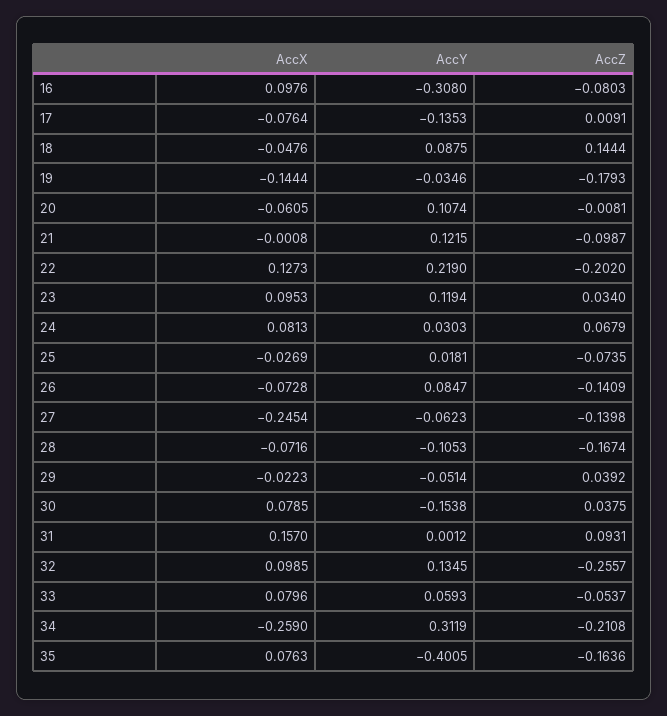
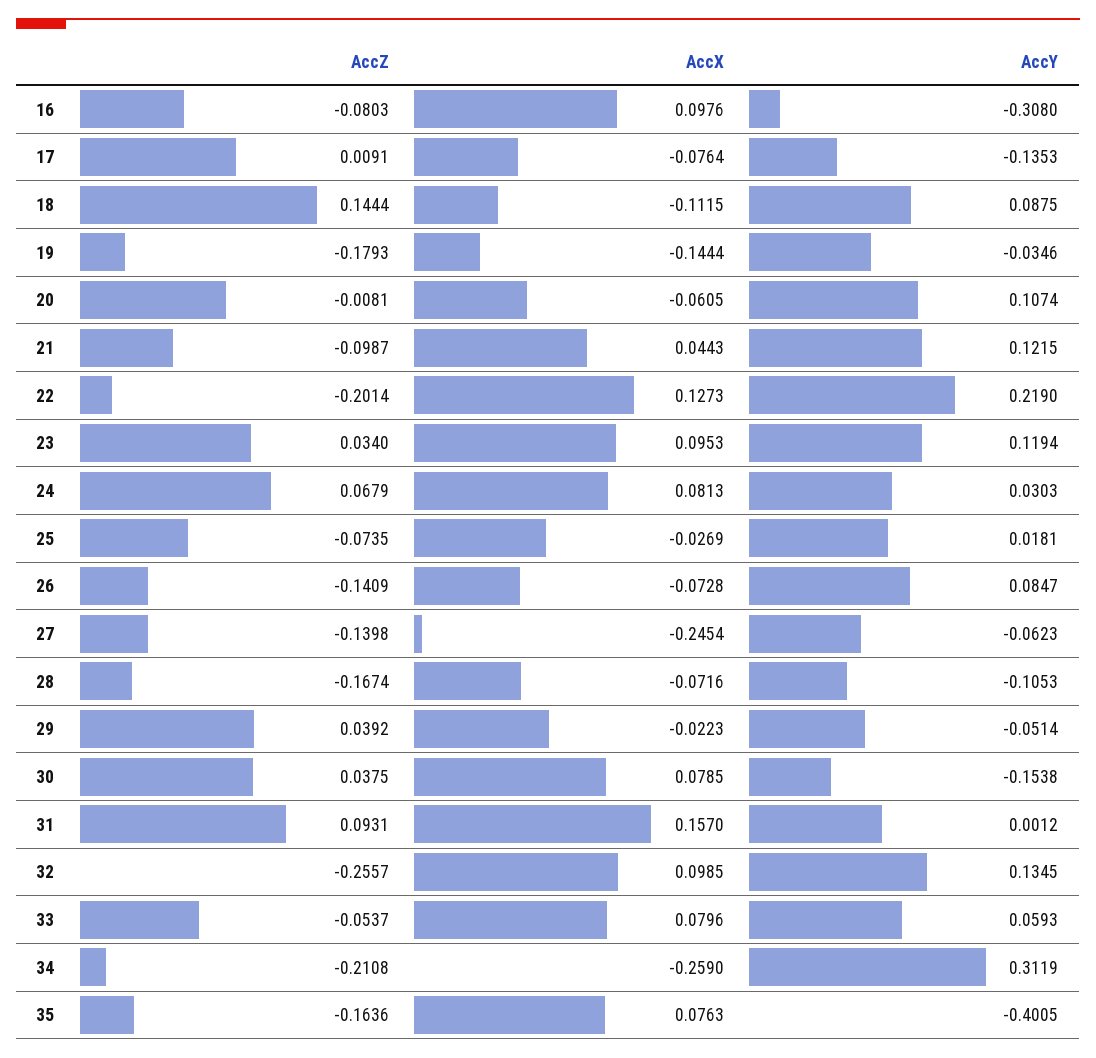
  {
    "AccX": {
      "16": 0.0976,
      "17": -0.0764,
-     "18": -0.0476,
+     "18": -0.1115,
      "19": -0.1444,
      "20": -0.0605,
-     "21": -0.0008,
+     "21": 0.0443,
      "22": 0.1273,
      "23": 0.0953,
      "24": 0.0813,
      "25": -0.0269,
      "26": -0.0728,
      "27": -0.2454,
      "28": -0.0716,
      "29": -0.0223,
      "30": 0.0785,
      "31": 0.157,
      "32": 0.0985,
      "33": 0.0796,
      "34": -0.259,
      "35": 0.0763
    },
    "AccY": {
      "16": -0.308,
      "17": -0.1353,
      "18": 0.0875,
      "19": -0.0346,
      "20": 0.1074,
      "21": 0.1215,
      "22": 0.219,
      "23": 0.1194,
      "24": 0.0303,
      "25": 0.0181,
      "26": 0.0847,
      "27": -0.0623,
      "28": -0.1053,
      "29": -0.0514,
      "30": -0.1538,
      "31": 0.0012,
      "32": 0.1345,
      "33": 0.0593,
      "34": 0.3119,
      "35": -0.4005
    },
    "AccZ": {
      "16": -0.0803,
      "17": 0.0091,
      "18": 0.1444,
      "19": -0.1793,
      "20": -0.0081,
      "21": -0.0987,
-     "22": -0.202,
+     "22": -0.2014,
      "23": 0.034,
      "24": 0.0679,
      "25": -0.0735,
      "26": -0.1409,
      "27": -0.1398,
      "28": -0.1674,
      "29": 0.0392,
      "30": 0.0375,
      "31": 0.0931,
      "32": -0.2557,
      "33": -0.0537,
      "34": -0.2108,
      "35": -0.1636
    }
  }

